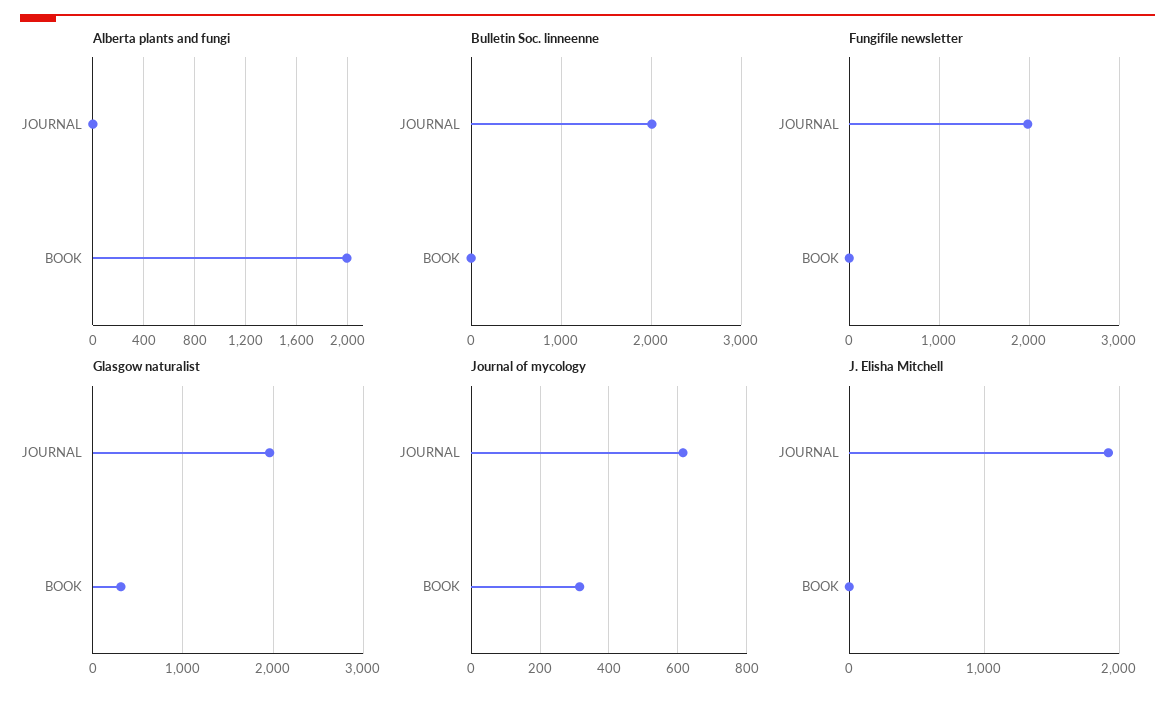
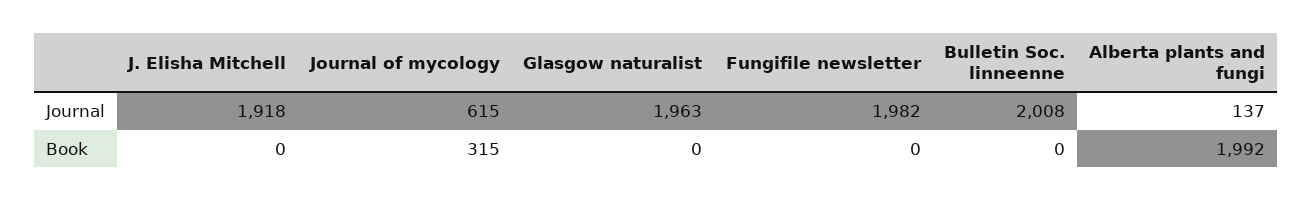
  {
    "Alberta plants and fungi": {
-     "JOURNAL": 0,
+     "JOURNAL": 137,
      "BOOK": 1992
    },
    "Bulletin Soc. linneenne": {
      "JOURNAL": 2008,
      "BOOK": 0
    },
    "Fungifile newsletter": {
      "JOURNAL": 1982,
      "BOOK": 0
    },
    "Glasgow naturalist": {
      "JOURNAL": 1963,
-     "BOOK": 300
+     "BOOK": 0
    },
    "Journal of mycology": {
      "JOURNAL": 615,
      "BOOK": 315
    },
    "J. Elisha Mitchell": {
      "JOURNAL": 1918,
      "BOOK": 0
    }
  }

